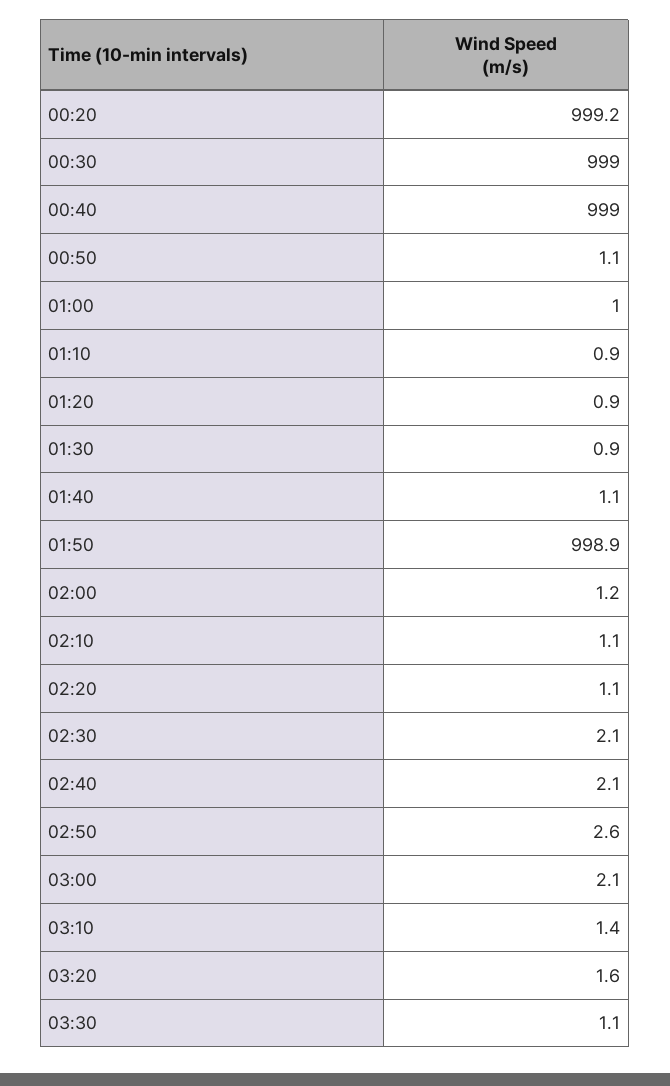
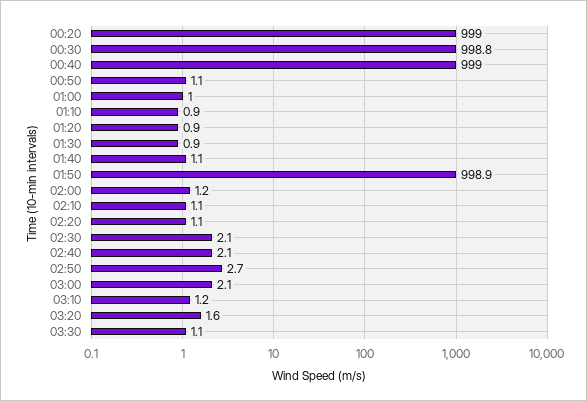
  {
-   "00:20": 999.2,
+   "00:20": 999,
-   "00:30": 999,
+   "00:30": 998.8,
    "00:40": 999,
    "00:50": 1.1,
    "01:00": 1,
    "01:10": 0.9,
    "01:20": 0.9,
    "01:30": 0.9,
    "01:40": 1.1,
    "01:50": 998.9,
    "02:00": 1.2,
    "02:10": 1.1,
    "02:20": 1.1,
    "02:30": 2.1,
    "02:40": 2.1,
-   "02:50": 2.6,
+   "02:50": 2.7,
    "03:00": 2.1,
-   "03:10": 1.4,
+   "03:10": 1.2,
    "03:20": 1.6,
    "03:30": 1.1
  }

